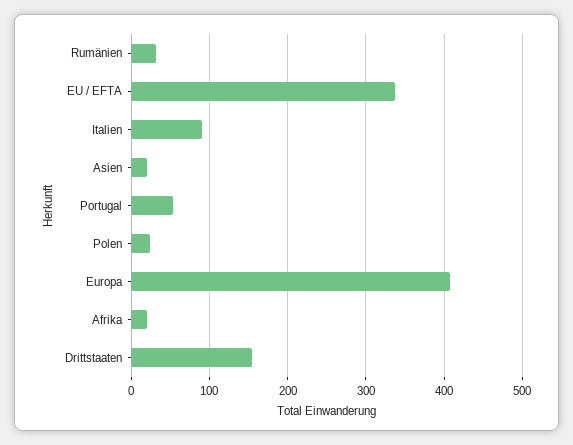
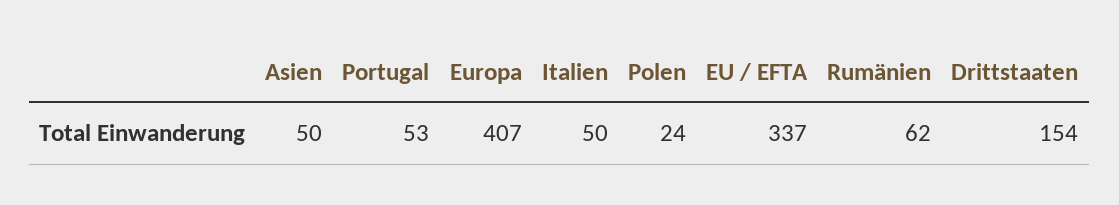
  {
-   "Rumänien": 30,
+   "Rumänien": 62,
    "EU / EFTA": 337,
-   "Italien": 90,
+   "Italien": 50,
-   "Asien": 20,
+   "Asien": 50,
    "Portugal": 53,
    "Polen": 24,
    "Europa": 407,
-   "Afrika": 20,
    "Drittstaaten": 154
  }

